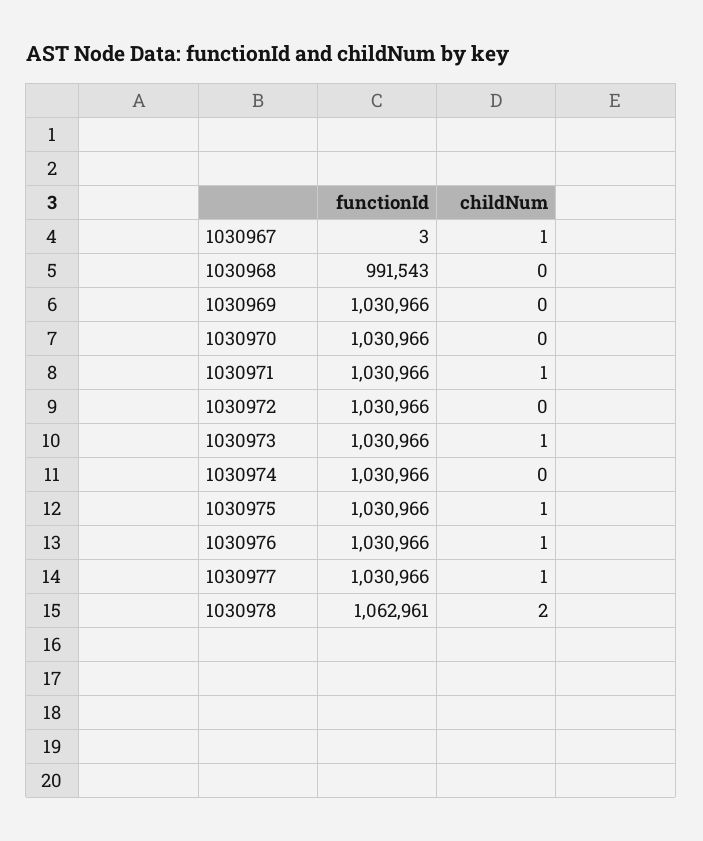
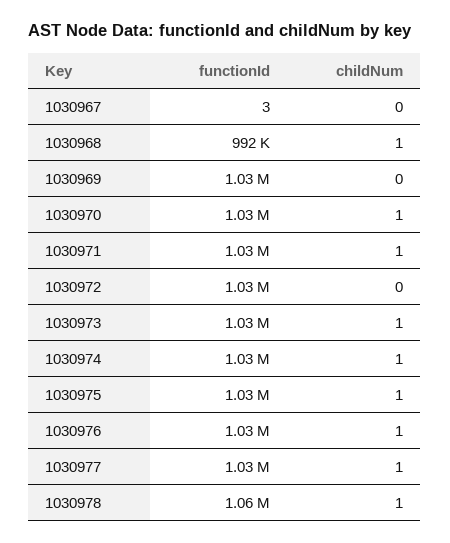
  {
    "functionId": {
      "1030967": 3,
      "1030968": 991543,
      "1030969": 1030966,
      "1030970": 1030966,
      "1030971": 1030966,
      "1030972": 1030966,
      "1030973": 1030966,
      "1030974": 1030966,
      "1030975": 1030966,
      "1030976": 1030966,
      "1030977": 1030966,
      "1030978": 1062961
    },
    "childNum": {
-     "1030967": 1,
+     "1030967": 0,
-     "1030968": 0,
+     "1030968": 1,
      "1030969": 0,
-     "1030970": 0,
+     "1030970": 1,
      "1030971": 1,
      "1030972": 0,
      "1030973": 1,
-     "1030974": 0,
+     "1030974": 1,
      "1030975": 1,
      "1030976": 1,
      "1030977": 1,
-     "1030978": 2
+     "1030978": 1
    }
  }

